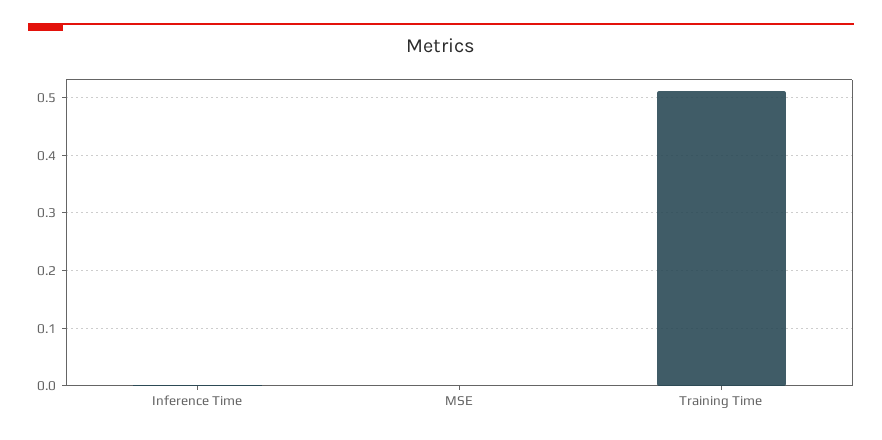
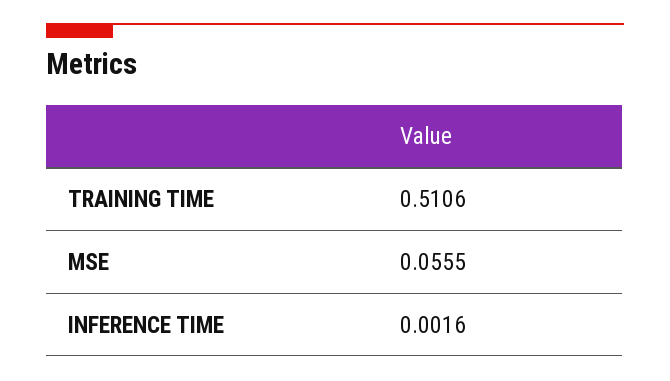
  {
    "Inference Time": 0.0016,
-   "MSE": 0,
+   "MSE": 0.0555,
    "Training Time": 0.5106
  }

